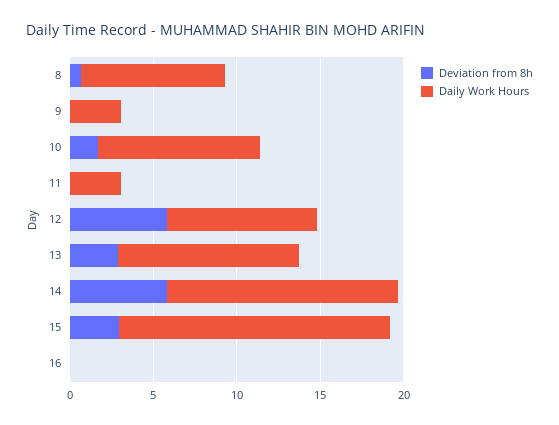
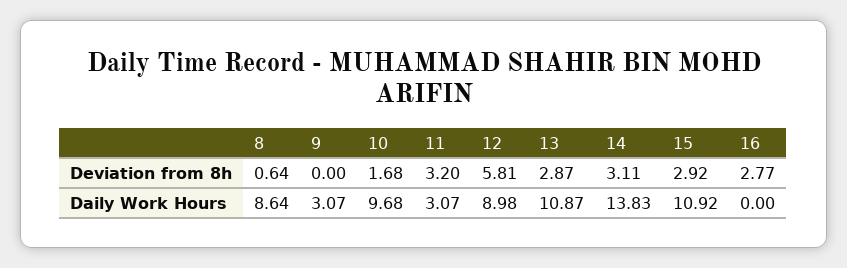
  {
    "Deviation from 8h": {
      "8": 0.64,
      "9": 0,
      "10": 1.68,
-     "11": 0,
+     "11": 3.2,
      "12": 5.81,
      "13": 2.87,
-     "14": 6,
+     "14": 3.11,
      "15": 2.92,
-     "16": 0
+     "16": 2.77
    },
    "Daily Work Hours": {
      "8": 8.64,
      "9": 3.07,
      "10": 9.68,
      "11": 3.07,
      "12": 8.98,
      "13": 10.87,
      "14": 13.83,
-     "15": 16,
+     "15": 10.92,
      "16": 0
    }
  }

